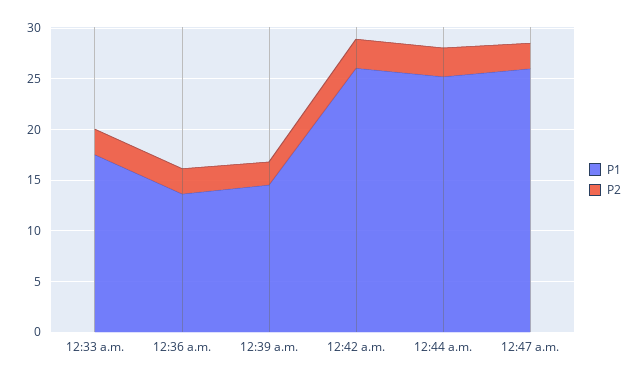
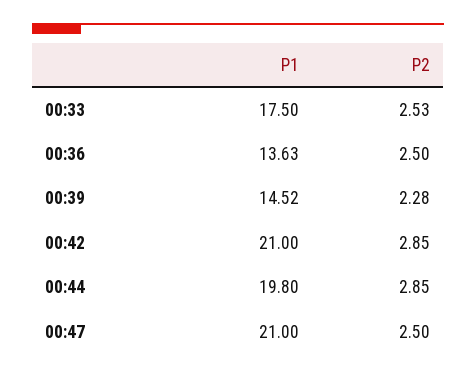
  {
    "P1": {
      "12:33 a.m.": 17.5,
      "12:36 a.m.": 13.63,
      "12:39 a.m.": 14.52,
-     "12:42 a.m.": 26,
+     "12:42 a.m.": 21,
-     "12:44 a.m.": 25,
+     "12:44 a.m.": 19.8,
-     "12:47 a.m.": 26
+     "12:47 a.m.": 21
    },
    "P2": {
      "12:33 a.m.": 2.53,
      "12:36 a.m.": 2.5,
      "12:39 a.m.": 2.28,
      "12:42 a.m.": 2.85,
      "12:44 a.m.": 2.85,
      "12:47 a.m.": 2.5
    }
  }

